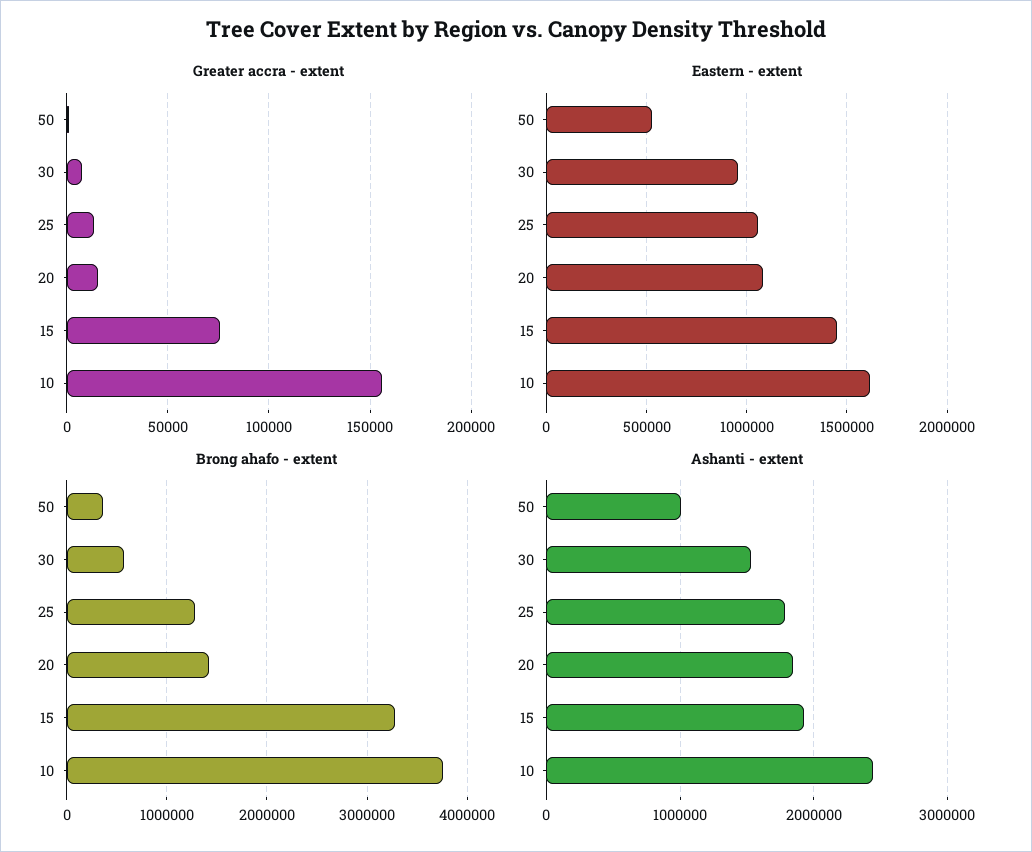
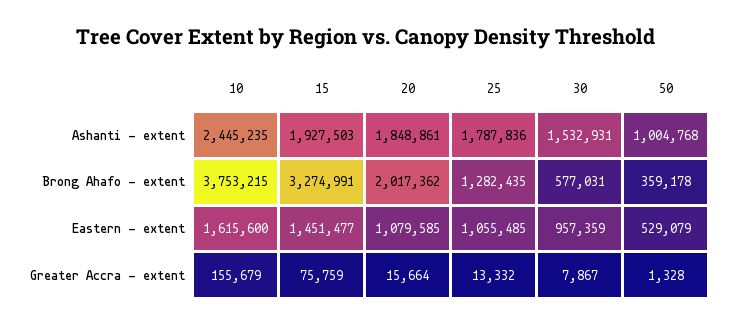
  {
    "Greater accra - extent": {
      "50": 1328,
      "30": 7867,
      "25": 13332,
      "20": 15664,
      "15": 75759,
      "10": 155679
    },
    "Eastern - extent": {
      "50": 529079,
      "30": 957359,
      "25": 1055485,
      "20": 1079585,
      "15": 1451477,
      "10": 1615600
    },
    "Brong ahafo - extent": {
      "50": 359178,
      "30": 577031,
      "25": 1282435,
-     "20": 1400000,
+     "20": 2017362,
      "15": 3274991,
      "10": 3753215
    },
    "Ashanti - extent": {
      "50": 1004768,
      "30": 1532931,
      "25": 1787836,
      "20": 1848861,
      "15": 1927503,
      "10": 2445235
    }
  }

